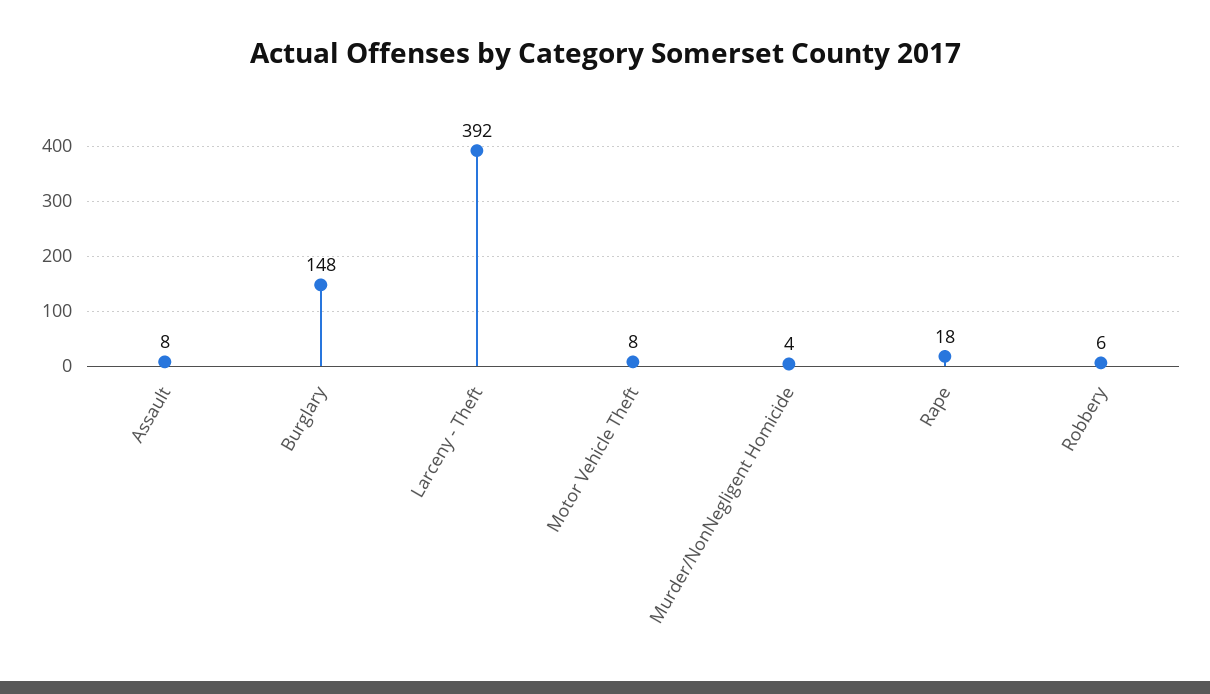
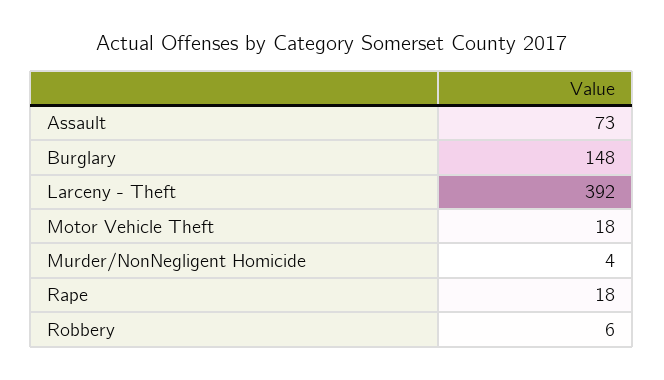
  {
-   "Assault": 8,
+   "Assault": 73,
    "Burglary": 148,
    "Larceny - Theft": 392,
-   "Motor Vehicle Theft": 8,
+   "Motor Vehicle Theft": 18,
    "Murder/NonNegligent Homicide": 4,
    "Rape": 18,
    "Robbery": 6
  }

